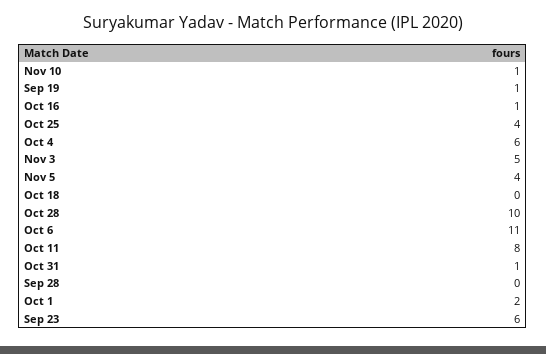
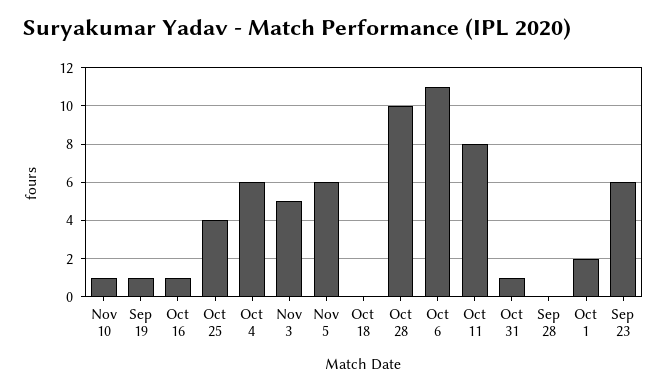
  {
    "Nov 10": 1,
    "Sep 19": 1,
    "Oct 16": 1,
    "Oct 25": 4,
    "Oct 4": 6,
    "Nov 3": 5,
-   "Nov 5": 4,
+   "Nov 5": 6,
    "Oct 18": 0,
    "Oct 28": 10,
    "Oct 6": 11,
    "Oct 11": 8,
    "Oct 31": 1,
    "Sep 28": 0,
    "Oct 1": 2,
    "Sep 23": 6
  }

